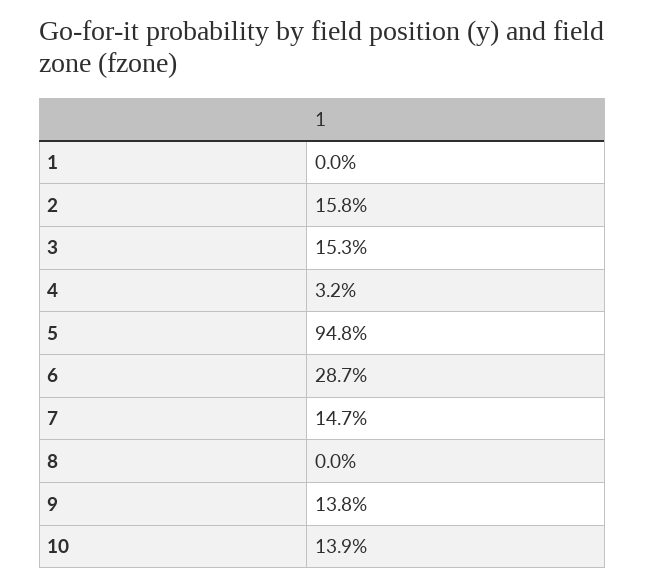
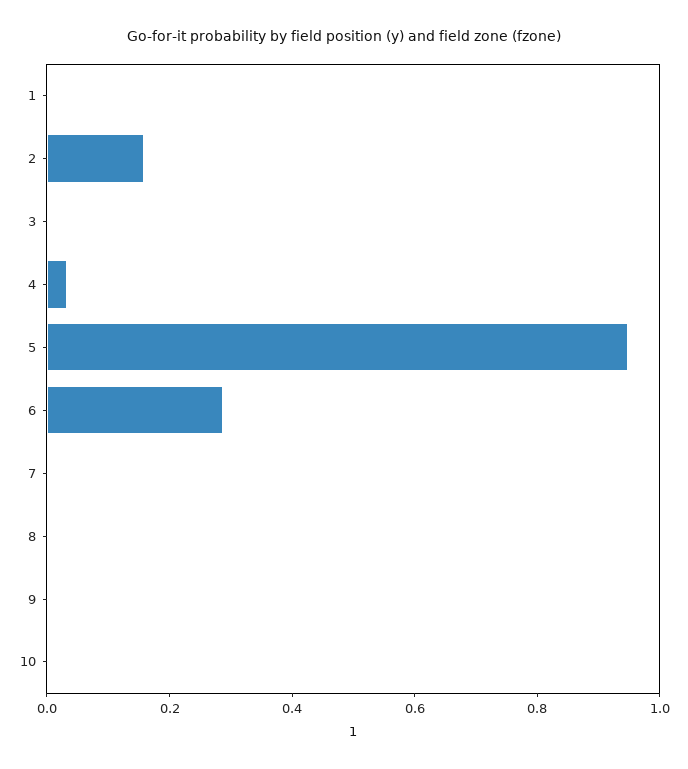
  {
    "1": 0,
    "2": 0.158,
-   "3": 0.153,
+   "3": 0,
    "4": 0.032,
    "5": 0.948,
    "6": 0.287,
-   "7": 0.147,
+   "7": 0,
    "8": 0,
-   "9": 0.138,
+   "9": 0,
-   "10": 0.139
+   "10": 0
  }

